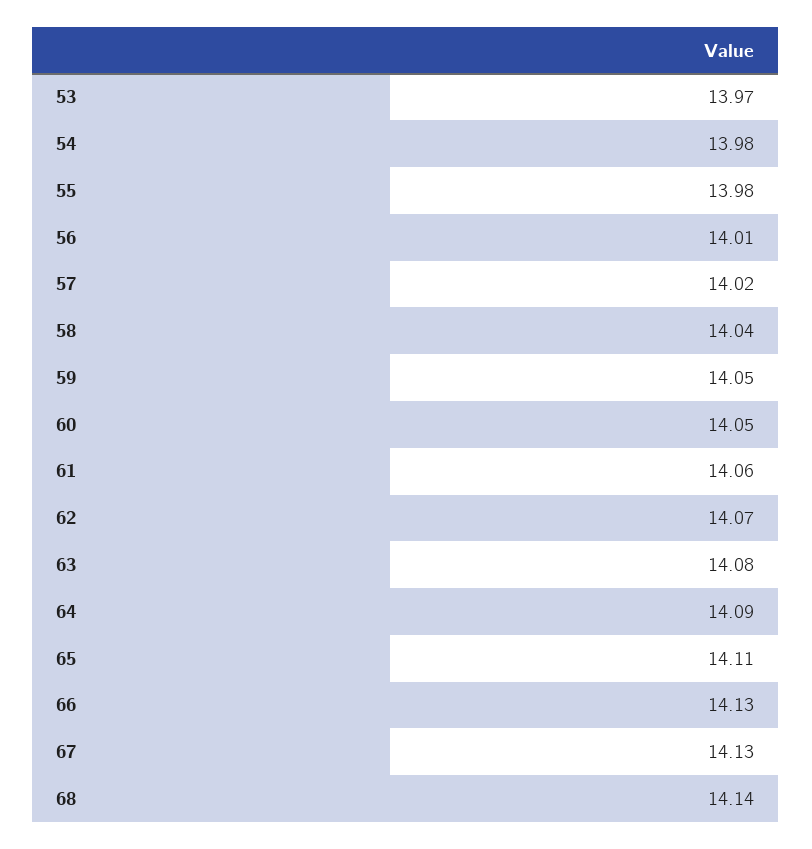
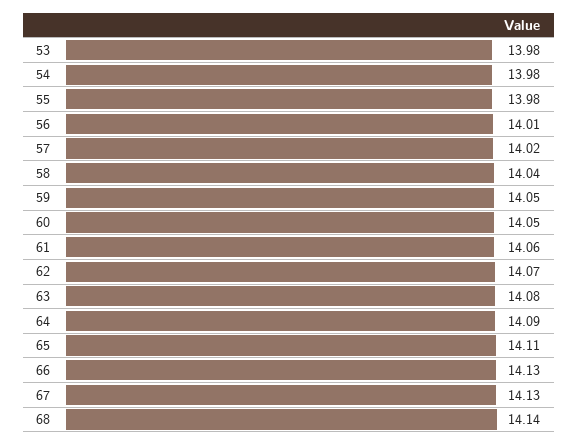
  {
-   "53": 13.97,
+   "53": 13.98,
    "54": 13.98,
    "55": 13.98,
    "56": 14.01,
    "57": 14.02,
    "58": 14.04,
    "59": 14.05,
    "60": 14.05,
    "61": 14.06,
    "62": 14.07,
    "63": 14.08,
    "64": 14.09,
    "65": 14.11,
    "66": 14.13,
    "67": 14.13,
    "68": 14.14
  }

